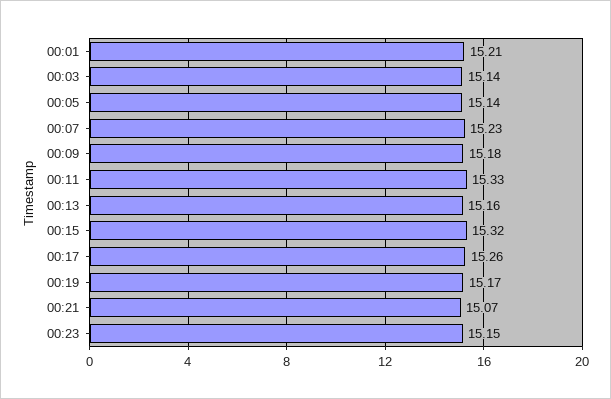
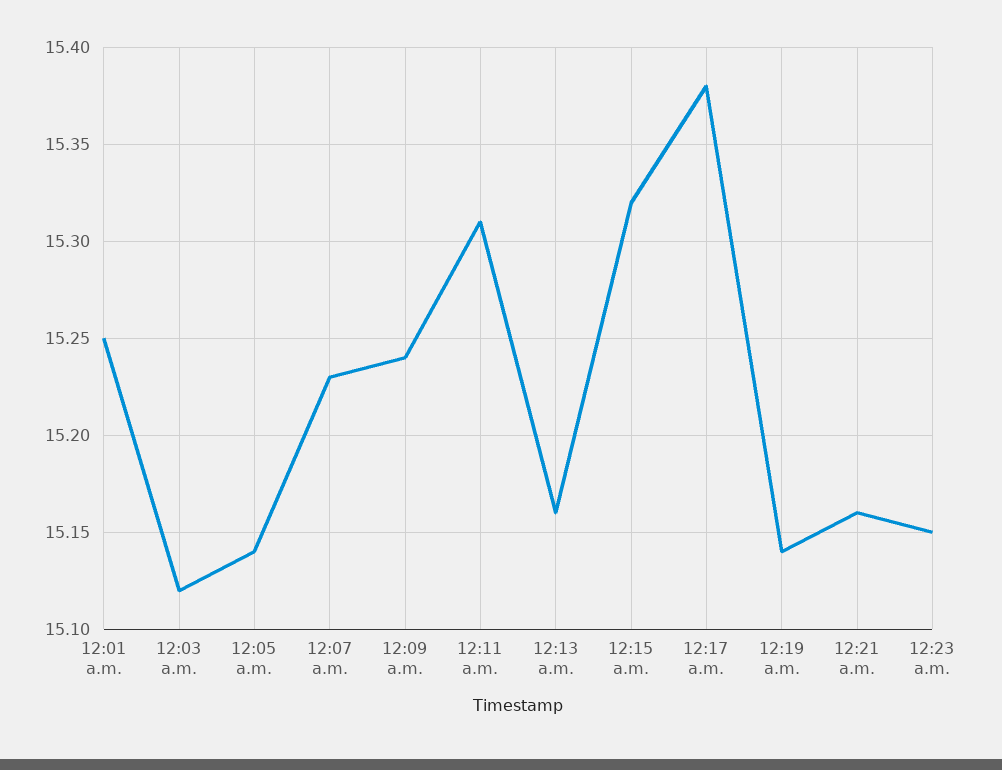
  {
-   "00:01": 15.21,
+   "00:01": 15.25,
-   "00:03": 15.14,
+   "00:03": 15.12,
    "00:05": 15.14,
    "00:07": 15.23,
-   "00:09": 15.18,
+   "00:09": 15.24,
-   "00:11": 15.33,
+   "00:11": 15.31,
    "00:13": 15.16,
    "00:15": 15.32,
-   "00:17": 15.26,
+   "00:17": 15.38,
-   "00:19": 15.17,
+   "00:19": 15.14,
-   "00:21": 15.07,
+   "00:21": 15.16,
    "00:23": 15.15
  }

